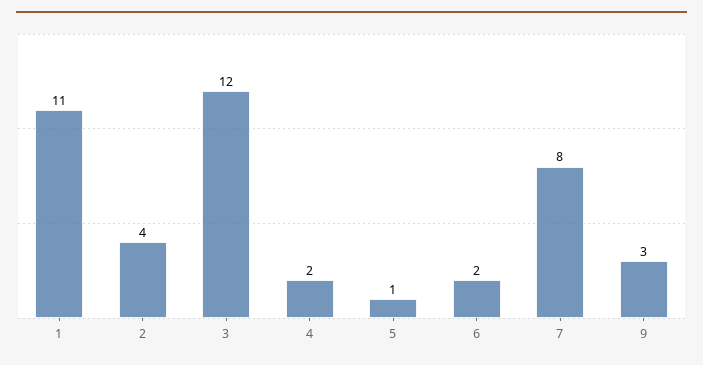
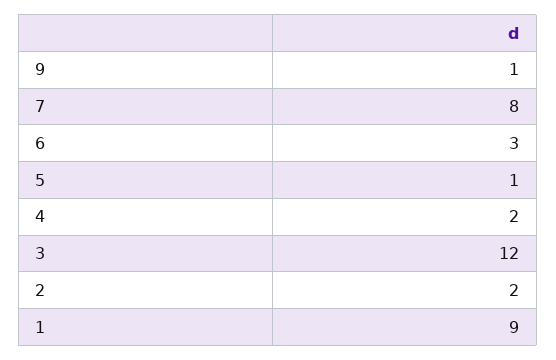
  {
-   "1": 11,
+   "1": 9,
-   "2": 4,
+   "2": 2,
    "3": 12,
    "4": 2,
    "5": 1,
-   "6": 2,
+   "6": 3,
    "7": 8,
-   "9": 3
+   "9": 1
  }

